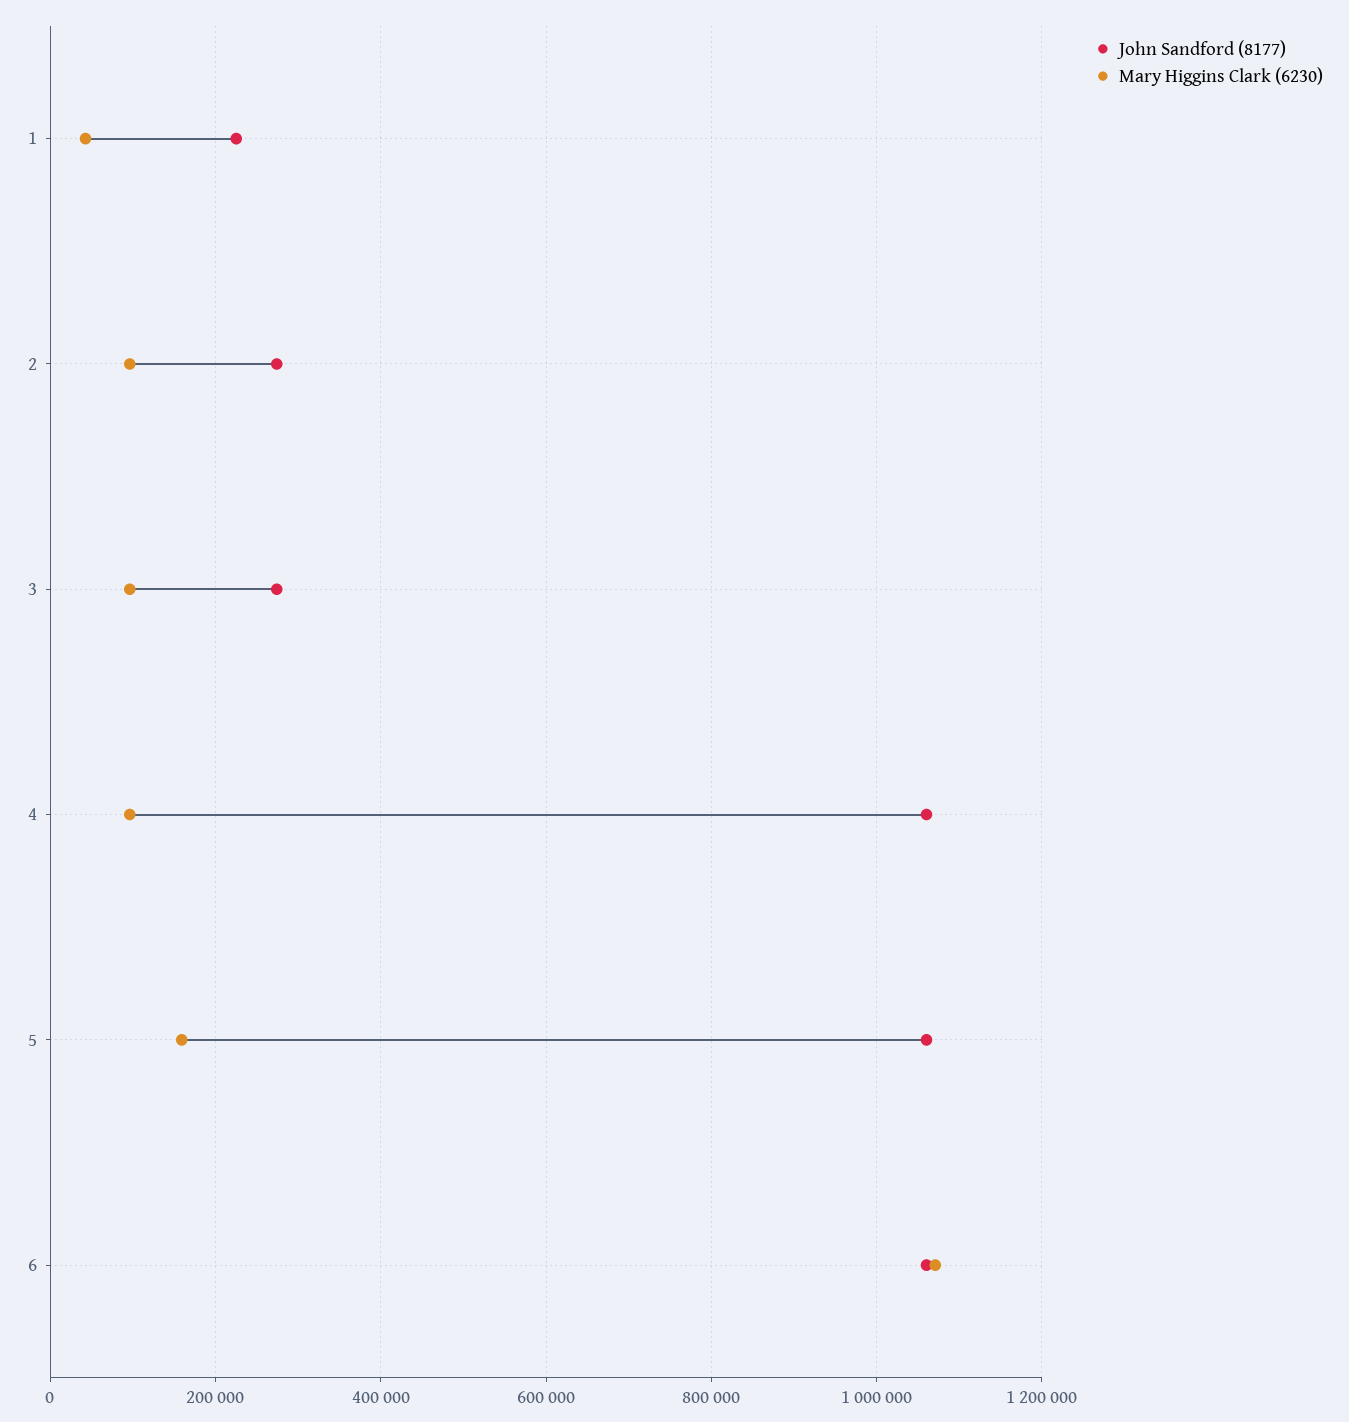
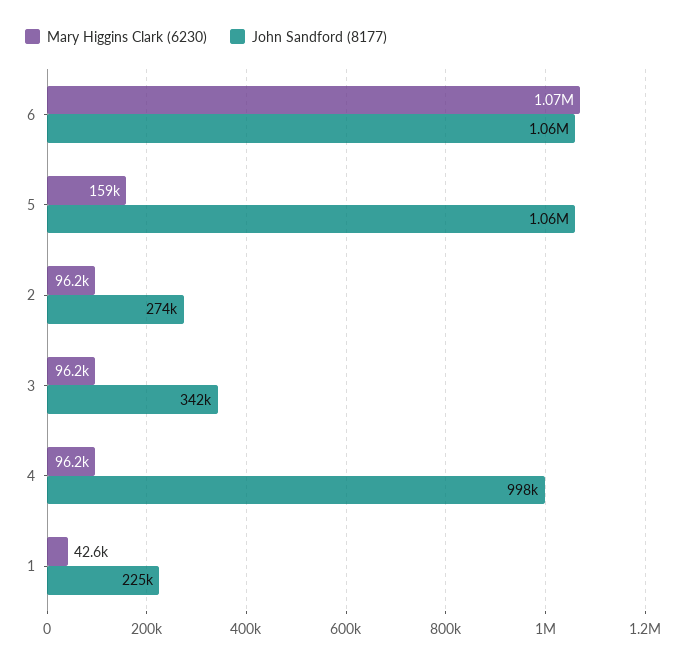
  {
    "John Sandford (8177)": {
      "1": 225000,
      "2": 274000,
-     "3": 280000,
+     "3": 342000,
-     "4": 1060000,
+     "4": 998000,
      "5": 1060000,
      "6": 1060000
    },
    "Mary Higgins Clark (6230)": {
      "1": 42600,
      "2": 96200,
      "3": 96200,
      "4": 96200,
      "5": 159000,
      "6": 1070000
    }
  }

